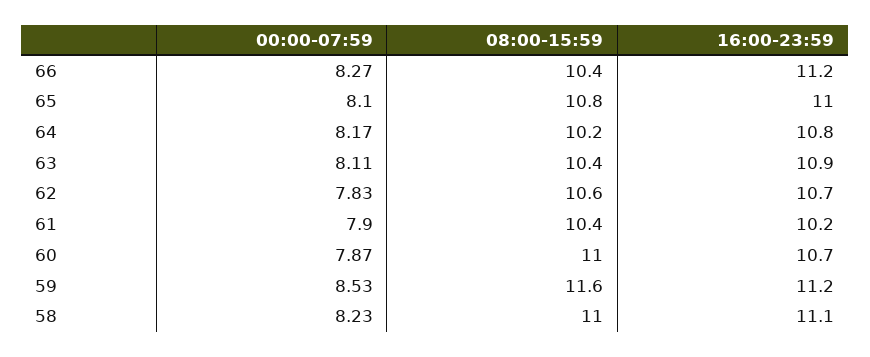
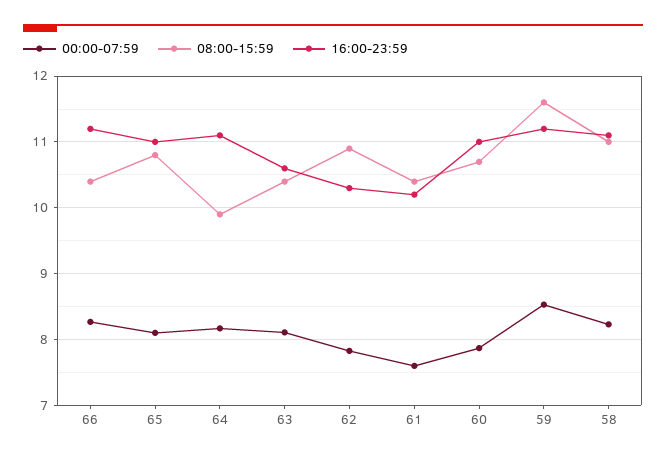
  {
    "00:00-07:59": {
      "66": 8.27,
      "65": 8.1,
      "64": 8.17,
      "63": 8.11,
      "62": 7.83,
-     "61": 7.9,
+     "61": 7.6,
      "60": 7.87,
      "59": 8.53,
      "58": 8.23
    },
    "08:00-15:59": {
      "66": 10.4,
      "65": 10.8,
-     "64": 10.2,
+     "64": 9.9,
      "63": 10.4,
-     "62": 10.6,
+     "62": 10.9,
      "61": 10.4,
-     "60": 11,
+     "60": 10.7,
      "59": 11.6,
      "58": 11
    },
    "16:00-23:59": {
      "66": 11.2,
      "65": 11,
-     "64": 10.8,
+     "64": 11.1,
-     "63": 10.9,
+     "63": 10.6,
-     "62": 10.7,
+     "62": 10.3,
      "61": 10.2,
-     "60": 10.7,
+     "60": 11,
      "59": 11.2,
      "58": 11.1
    }
  }

